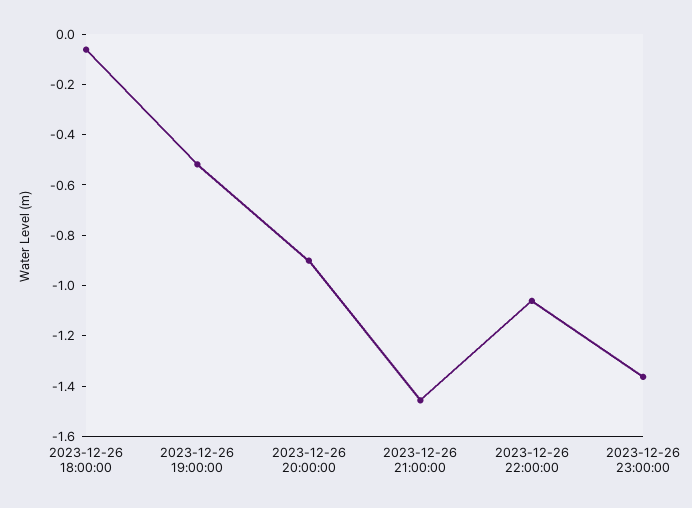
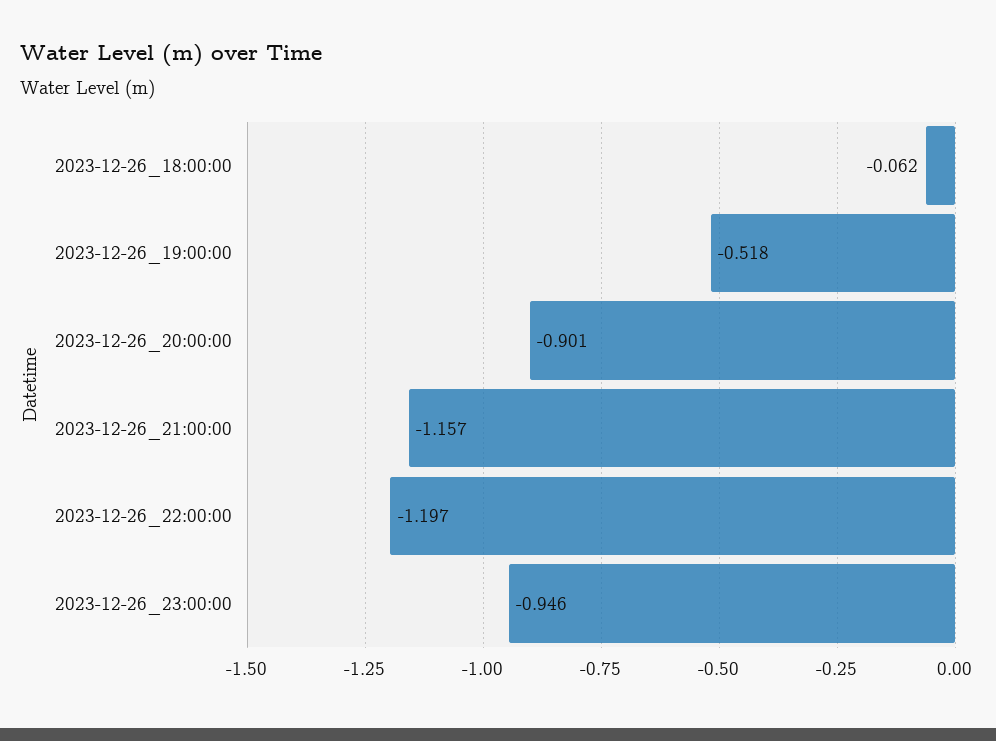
  {
    "2023-12-26 18:00:00": -0.062,
    "2023-12-26 19:00:00": -0.518,
    "2023-12-26 20:00:00": -0.901,
-   "2023-12-26 21:00:00": -1.45,
+   "2023-12-26 21:00:00": -1.157,
-   "2023-12-26 22:00:00": -1.05,
+   "2023-12-26 22:00:00": -1.197,
-   "2023-12-26 23:00:00": -1.35
+   "2023-12-26 23:00:00": -0.946
  }

